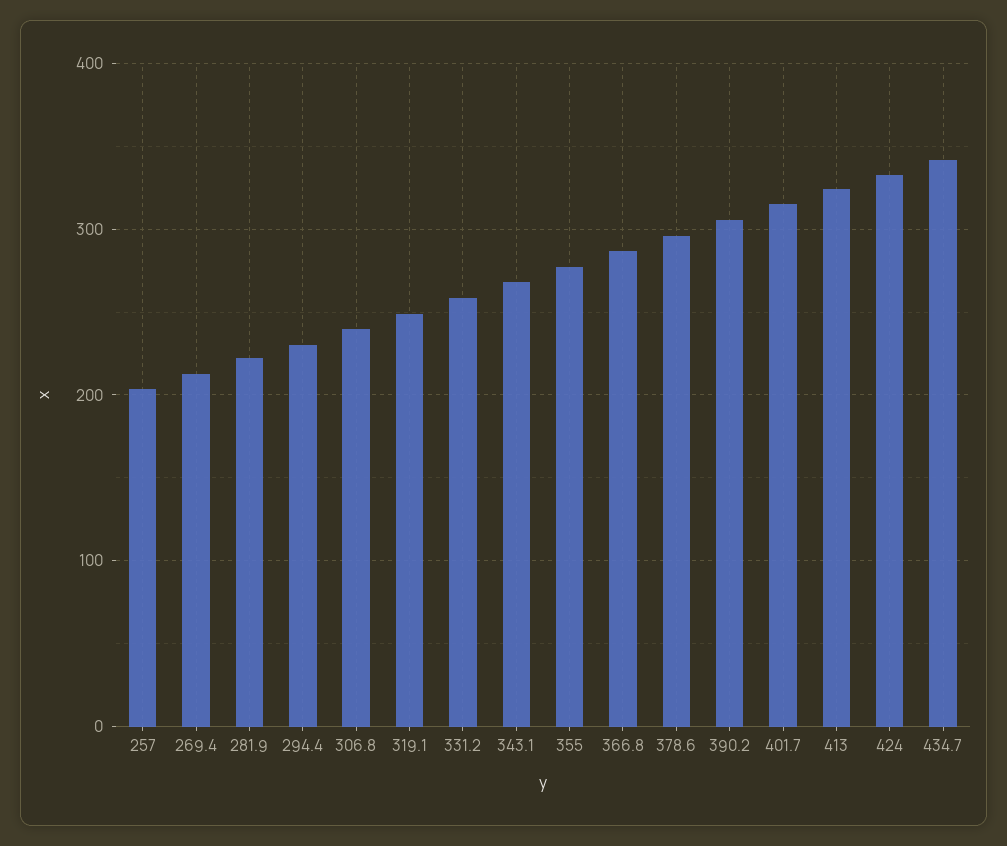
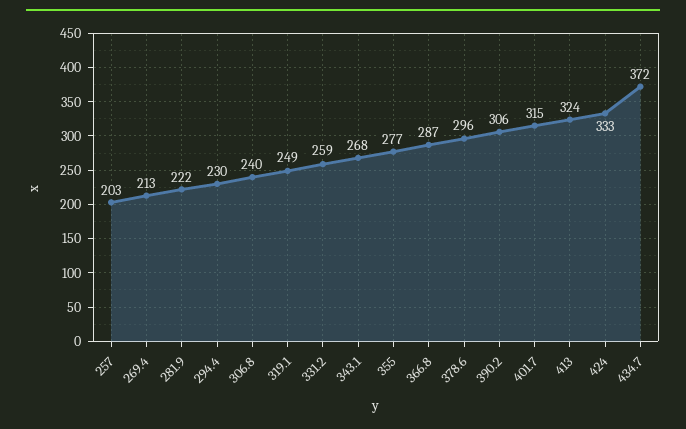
  {
    "257": 203,
    "269.4": 213,
    "281.9": 222,
    "294.4": 230,
    "306.8": 240,
    "319.1": 249,
    "331.2": 259,
    "343.1": 268,
    "355": 277,
    "366.8": 287,
    "378.6": 296,
    "390.2": 306,
    "401.7": 315,
    "413": 324,
    "424": 333,
-   "434.7": 340
+   "434.7": 372
  }

